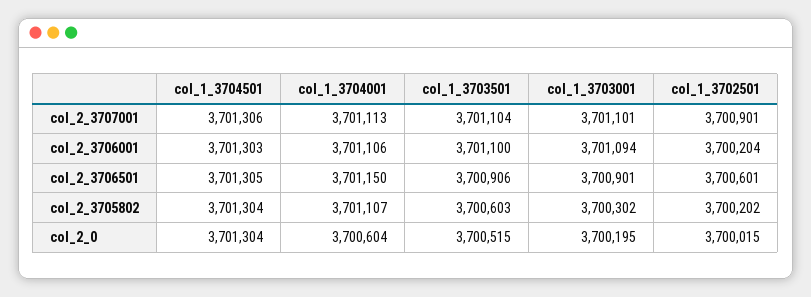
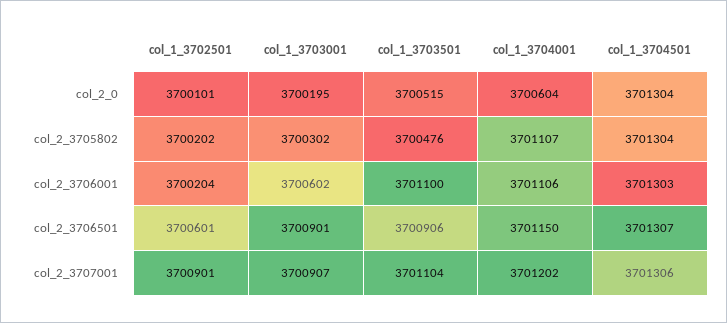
  {
    "col_1_3704501": {
      "col_2_3707001": 3701306,
      "col_2_3706001": 3701303,
-     "col_2_3706501": 3701305,
+     "col_2_3706501": 3701307,
      "col_2_3705802": 3701304,
      "col_2_0": 3701304
    },
    "col_1_3704001": {
-     "col_2_3707001": 3701113,
+     "col_2_3707001": 3701202,
      "col_2_3706001": 3701106,
      "col_2_3706501": 3701150,
      "col_2_3705802": 3701107,
      "col_2_0": 3700604
    },
    "col_1_3703501": {
      "col_2_3707001": 3701104,
      "col_2_3706001": 3701100,
      "col_2_3706501": 3700906,
-     "col_2_3705802": 3700603,
+     "col_2_3705802": 3700476,
      "col_2_0": 3700515
    },
    "col_1_3703001": {
-     "col_2_3707001": 3701101,
+     "col_2_3707001": 3700907,
-     "col_2_3706001": 3701094,
+     "col_2_3706001": 3700602,
      "col_2_3706501": 3700901,
      "col_2_3705802": 3700302,
      "col_2_0": 3700195
    },
    "col_1_3702501": {
      "col_2_3707001": 3700901,
      "col_2_3706001": 3700204,
      "col_2_3706501": 3700601,
      "col_2_3705802": 3700202,
-     "col_2_0": 3700015
+     "col_2_0": 3700101
    }
  }

